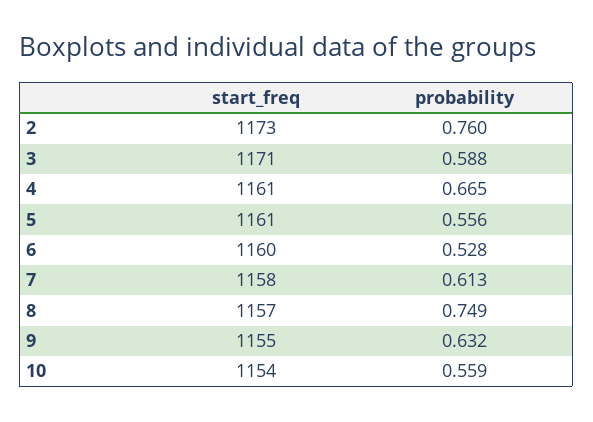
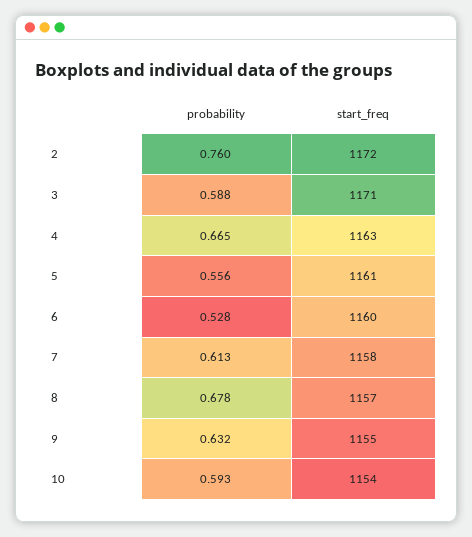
  {
    "start_freq": {
-     "2": 1173,
+     "2": 1172,
      "3": 1171,
-     "4": 1161,
+     "4": 1163,
      "5": 1161,
      "6": 1160,
      "7": 1158,
      "8": 1157,
      "9": 1155,
      "10": 1154
    },
    "probability": {
      "2": 0.76,
      "3": 0.588,
      "4": 0.665,
      "5": 0.556,
      "6": 0.528,
      "7": 0.613,
-     "8": 0.749,
+     "8": 0.678,
      "9": 0.632,
-     "10": 0.559
+     "10": 0.593
    }
  }

